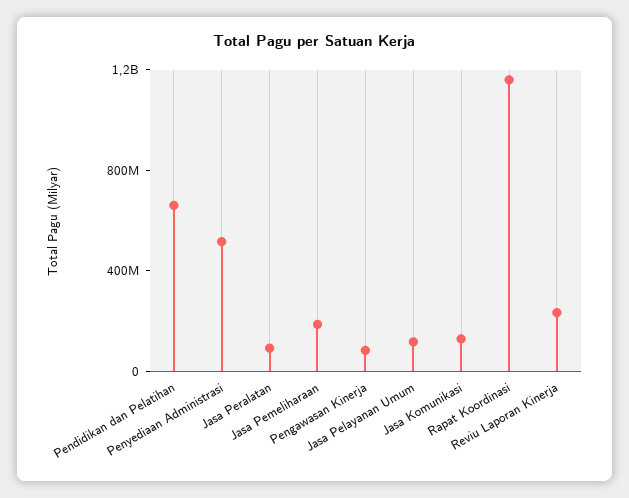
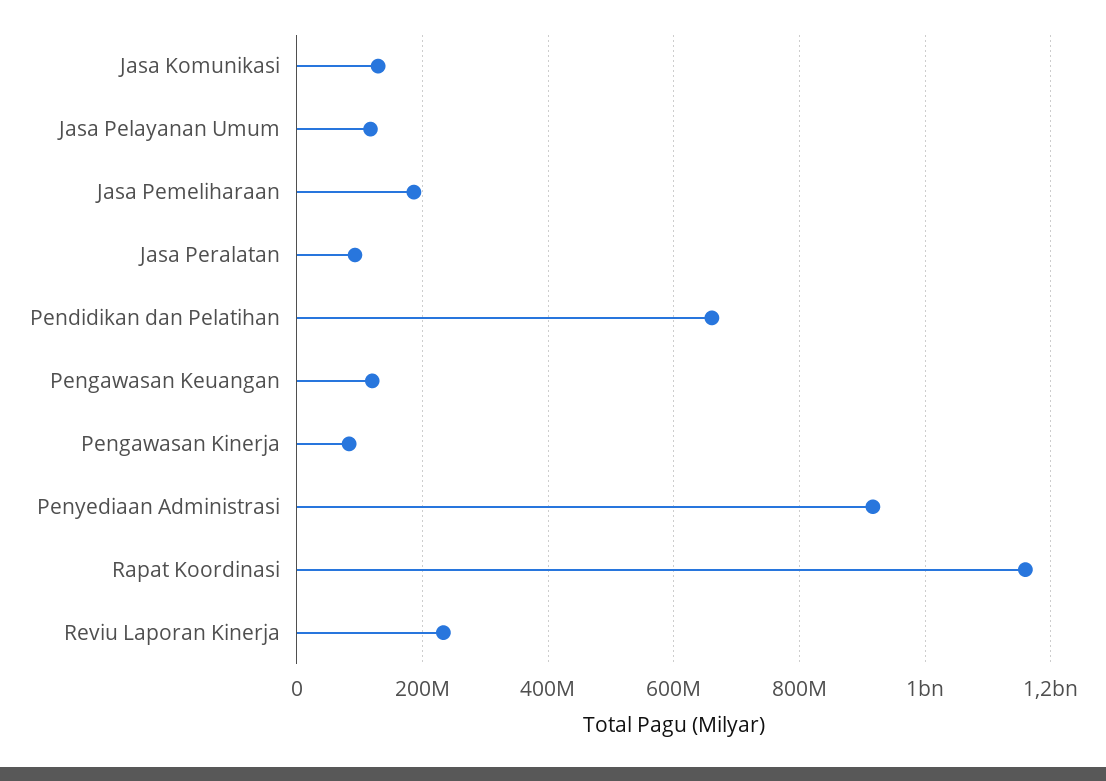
  {
    "Pendidikan dan Pelatihan": 660000000,
-   "Penyediaan Administrasi": 500000000,
+   "Penyediaan Administrasi": 920000000,
    "Jasa Peralatan": 100000000,
    "Jasa Pemeliharaan": 180000000,
    "Pengawasan Kinerja": 80000000,
    "Jasa Pelayanan Umum": 120000000,
    "Jasa Komunikasi": 120000000,
    "Rapat Koordinasi": 1160000000,
-   "Reviu Laporan Kinerja": 240000000
+   "Reviu Laporan Kinerja": 240000000,
+   "Pengawasan Keuangan": 120000000
  }

